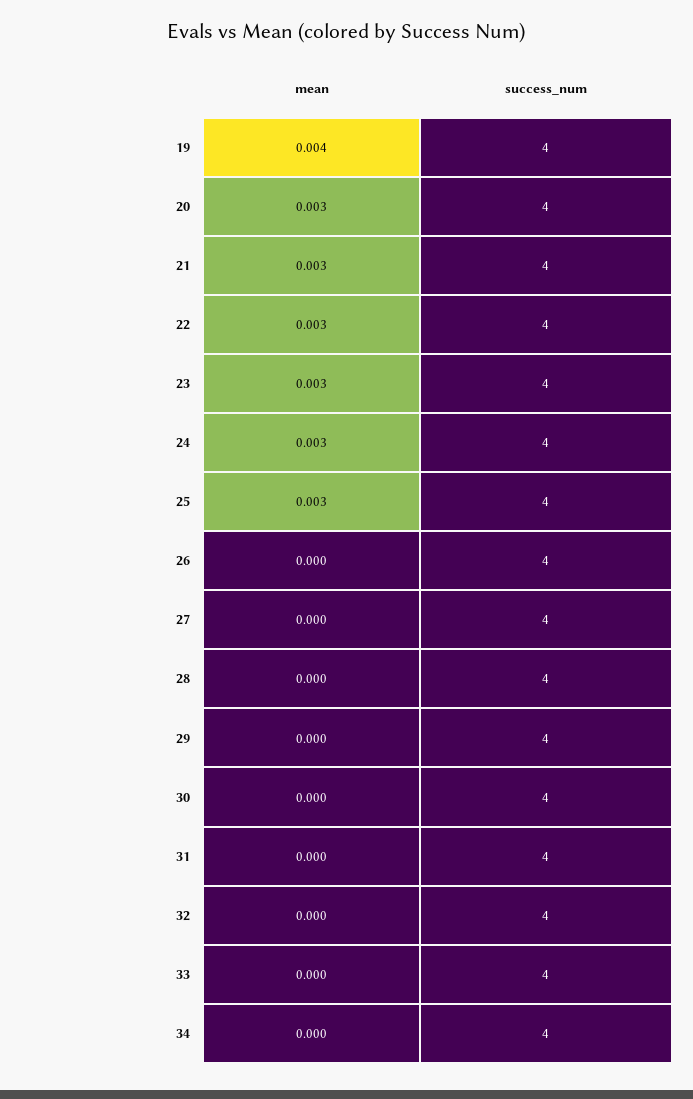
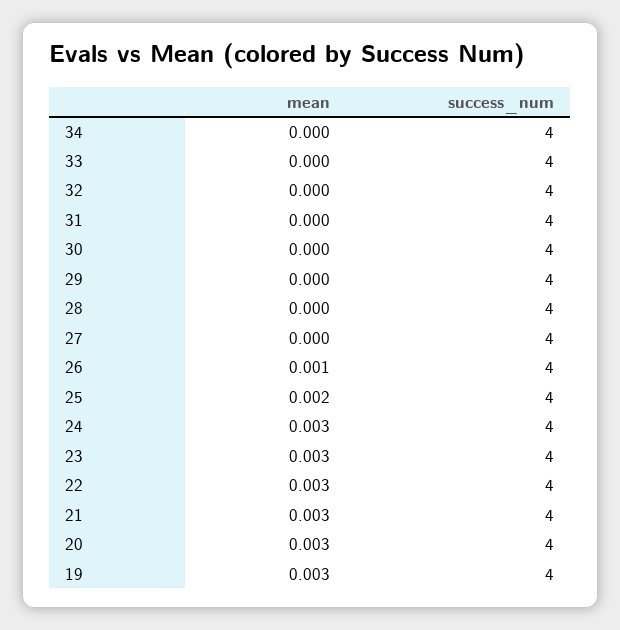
  {
    "mean": {
-     "19": 0.004,
+     "19": 0.003,
      "20": 0.003,
      "21": 0.003,
      "22": 0.003,
      "23": 0.003,
      "24": 0.003,
-     "25": 0.003,
+     "25": 0.002,
-     "26": 0,
+     "26": 0.001,
      "27": 0,
      "28": 0,
      "29": 0,
      "30": 0,
      "31": 0,
      "32": 0,
      "33": 0,
      "34": 0
    },
    "success_num": {
      "19": 4,
      "20": 4,
      "21": 4,
      "22": 4,
      "23": 4,
      "24": 4,
      "25": 4,
      "26": 4,
      "27": 4,
      "28": 4,
      "29": 4,
      "30": 4,
      "31": 4,
      "32": 4,
      "33": 4,
      "34": 4
    }
  }

